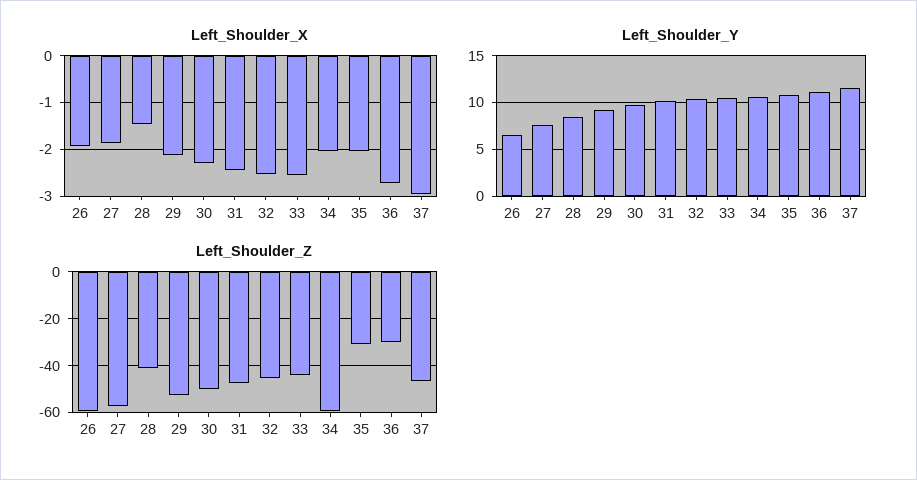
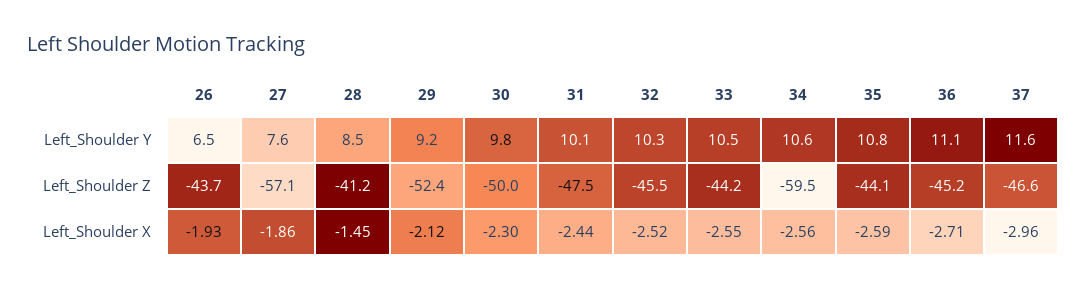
  {
    "Left_Shoulder_X": {
      "26": -1.93,
      "27": -1.86,
      "28": -1.45,
      "29": -2.12,
      "30": -2.3,
      "31": -2.44,
      "32": -2.52,
      "33": -2.55,
-     "34": -2,
+     "34": -2.56,
-     "35": -2,
+     "35": -2.59,
      "36": -2.71,
      "37": -2.96
    },
    "Left_Shoulder_Y": {
      "26": 6.5,
      "27": 7.6,
      "28": 8.5,
      "29": 9.2,
      "30": 9.8,
      "31": 10.1,
      "32": 10.3,
      "33": 10.5,
      "34": 10.6,
      "35": 10.8,
      "36": 11.1,
      "37": 11.6
    },
    "Left_Shoulder_Z": {
-     "26": -60,
+     "26": -43.7,
      "27": -57.1,
      "28": -41.2,
      "29": -52.4,
      "30": -50,
      "31": -47.5,
      "32": -45.5,
      "33": -44.2,
      "34": -59.5,
-     "35": -30,
+     "35": -44.1,
-     "36": -30,
+     "36": -45.2,
      "37": -46.6
    }
  }

